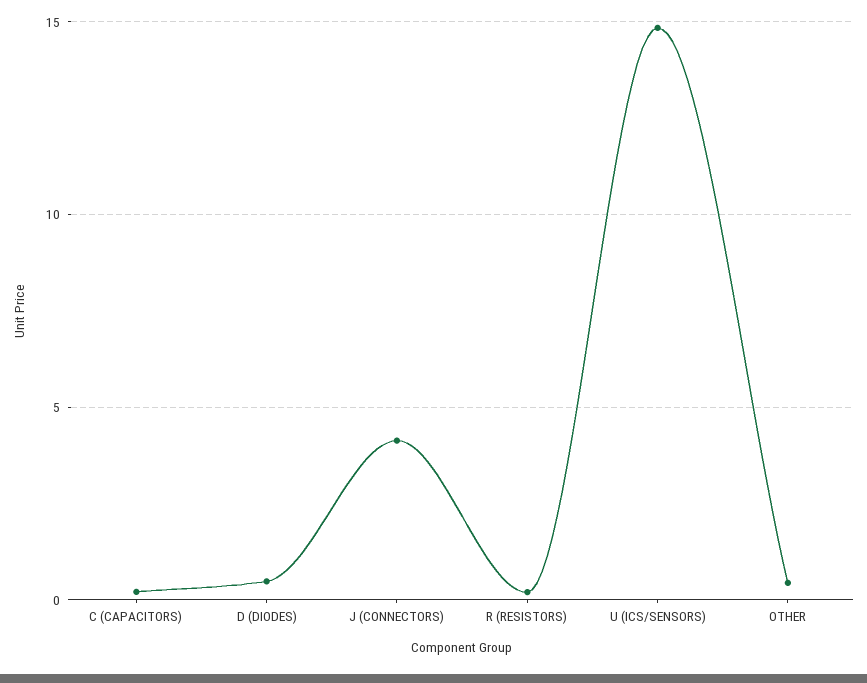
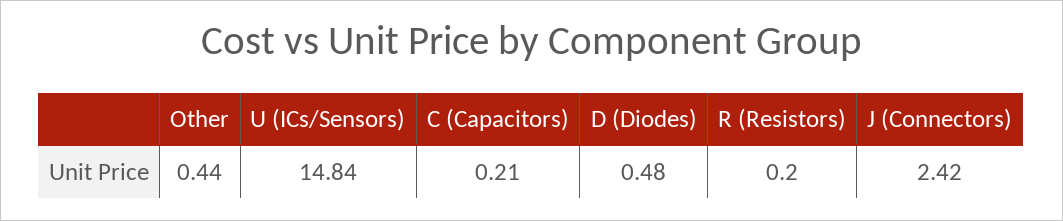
  {
    "C (CAPACITORS)": 0.21,
    "D (DIODES)": 0.48,
-   "J (CONNECTORS)": 4,
+   "J (CONNECTORS)": 2.42,
    "R (RESISTORS)": 0.2,
    "U (ICS/SENSORS)": 14.84,
    "OTHER": 0.44
  }

